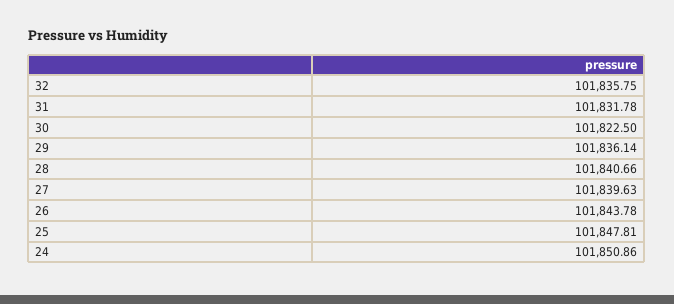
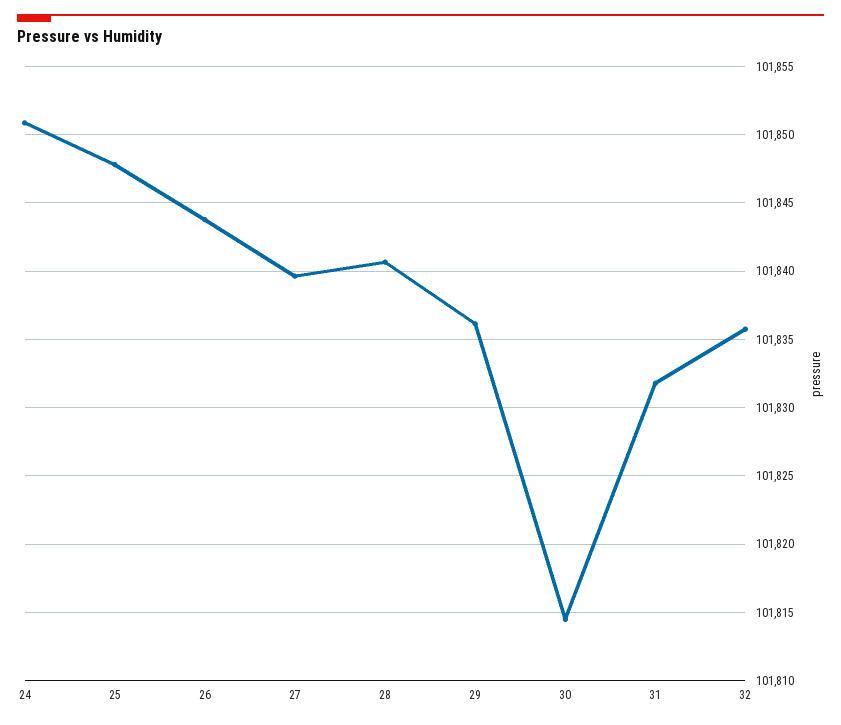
  {
    "32": 101835.75,
    "31": 101831.78,
-   "30": 101822.5,
+   "30": 101814.5,
    "29": 101836.14,
    "28": 101840.66,
    "27": 101839.63,
    "26": 101843.78,
    "25": 101847.81,
    "24": 101850.86
  }

